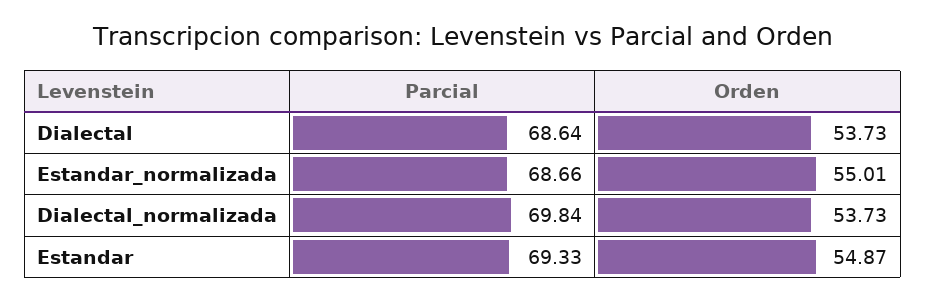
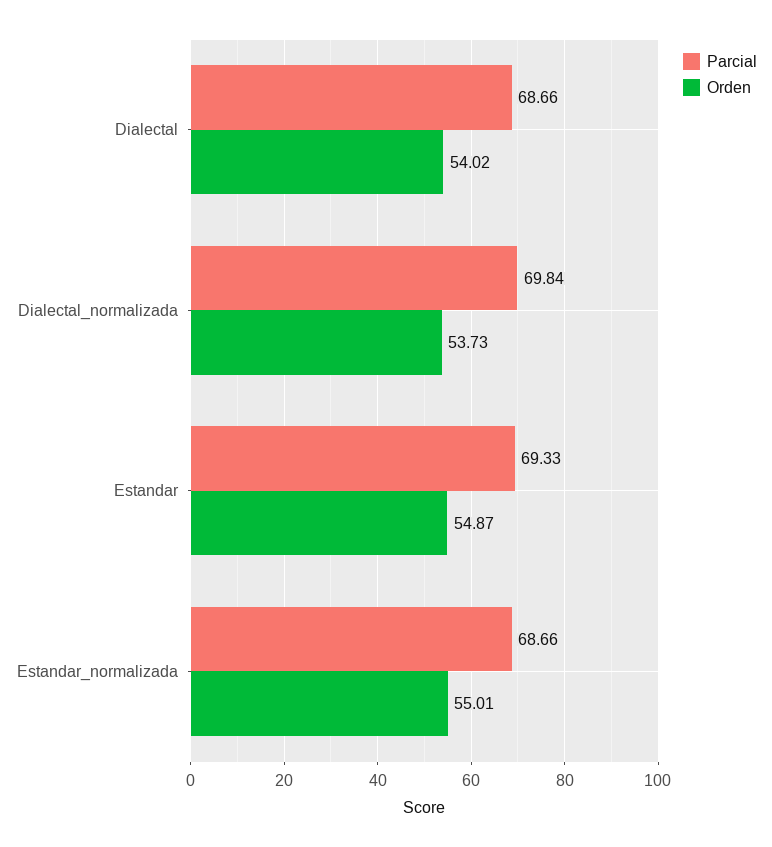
  {
    "Parcial": {
-     "Dialectal": 68.64,
+     "Dialectal": 68.66,
      "Estandar_normalizada": 68.66,
      "Dialectal_normalizada": 69.84,
      "Estandar": 69.33
    },
    "Orden": {
-     "Dialectal": 53.73,
+     "Dialectal": 54.02,
      "Estandar_normalizada": 55.01,
      "Dialectal_normalizada": 53.73,
      "Estandar": 54.87
    }
  }

